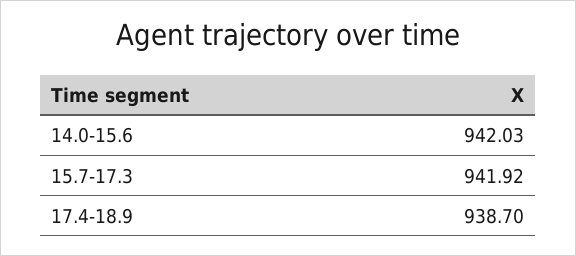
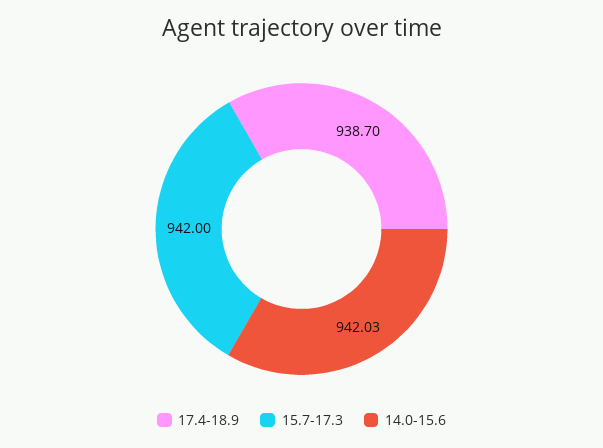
  {
    "14.0-15.6": 942.03,
-   "15.7-17.3": 941.92,
+   "15.7-17.3": 942,
    "17.4-18.9": 938.7
  }

